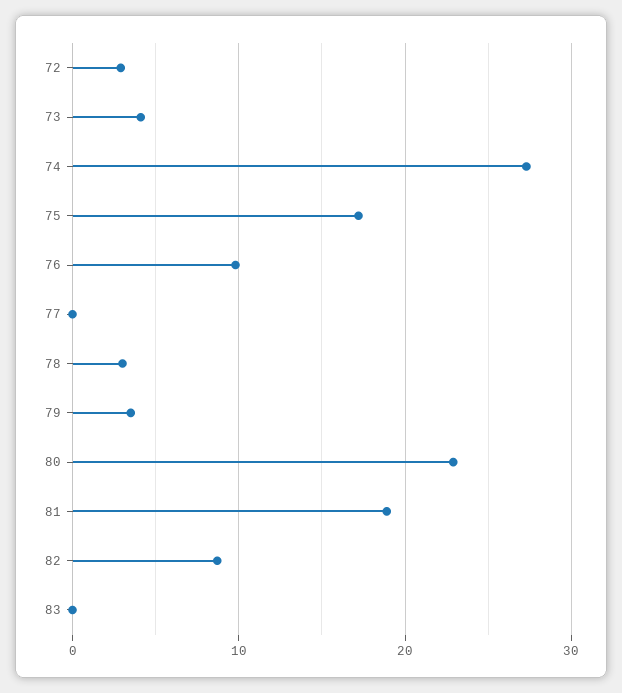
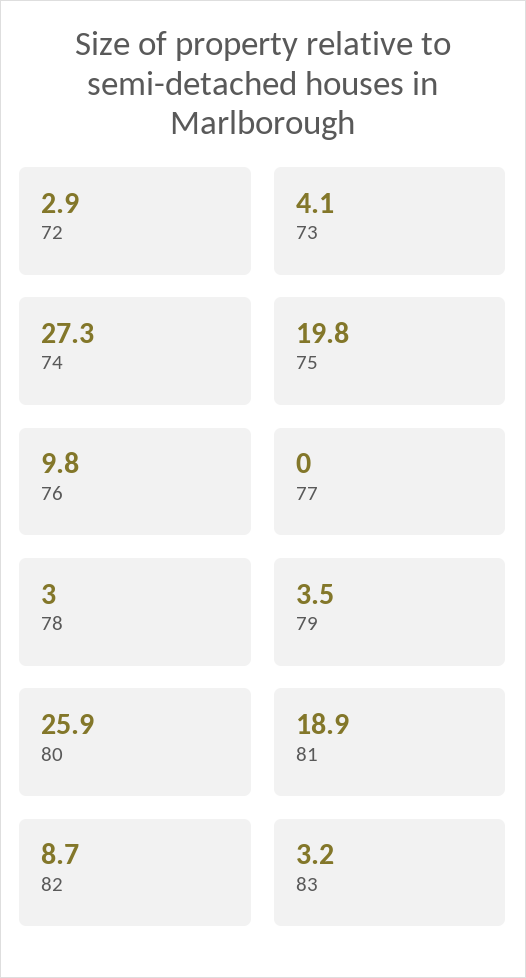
  {
    "72": 2.9,
    "73": 4.1,
    "74": 27.3,
-   "75": 17,
+   "75": 19.8,
    "76": 9.8,
    "77": 0,
    "78": 3,
    "79": 3.5,
-   "80": 23,
+   "80": 25.9,
    "81": 18.9,
    "82": 8.7,
-   "83": 0
+   "83": 3.2
  }

